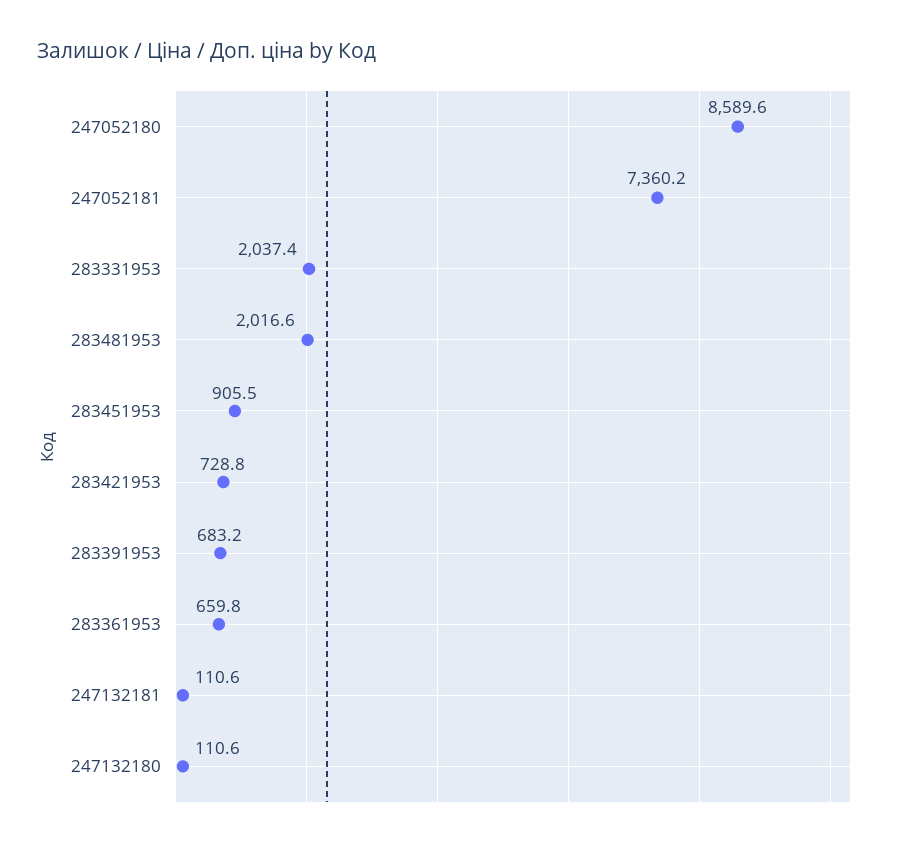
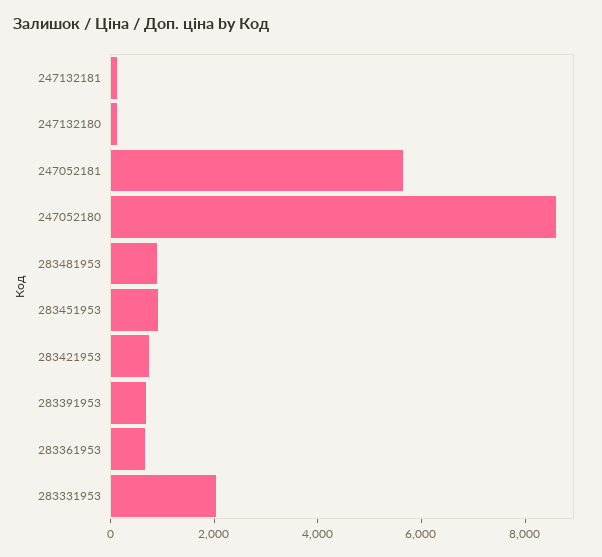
  {
    "247052180": 8589.6,
-   "247052181": 7360.2,
+   "247052181": 5500,
    "283331953": 2037.4,
-   "283481953": 2016.6,
+   "283481953": 1000,
    "283451953": 905.5,
    "283421953": 728.8,
    "283391953": 683.2,
    "283361953": 659.8,
    "247132181": 110.6,
    "247132180": 110.6
  }

